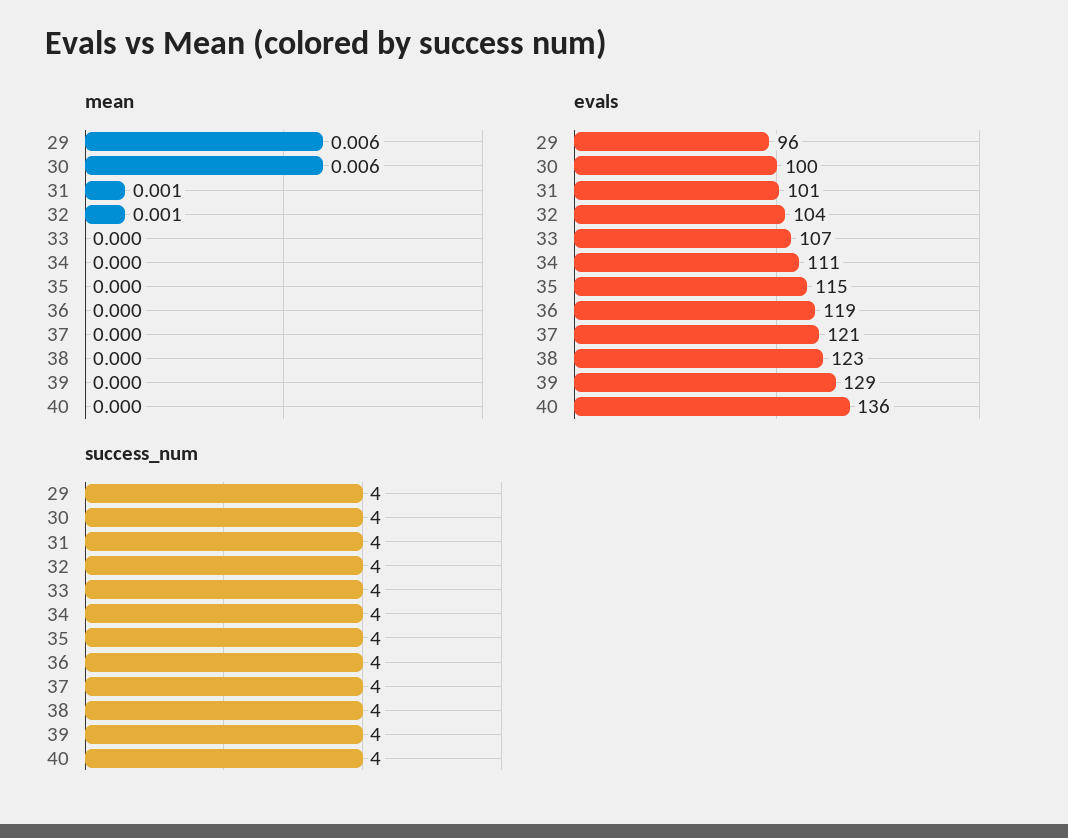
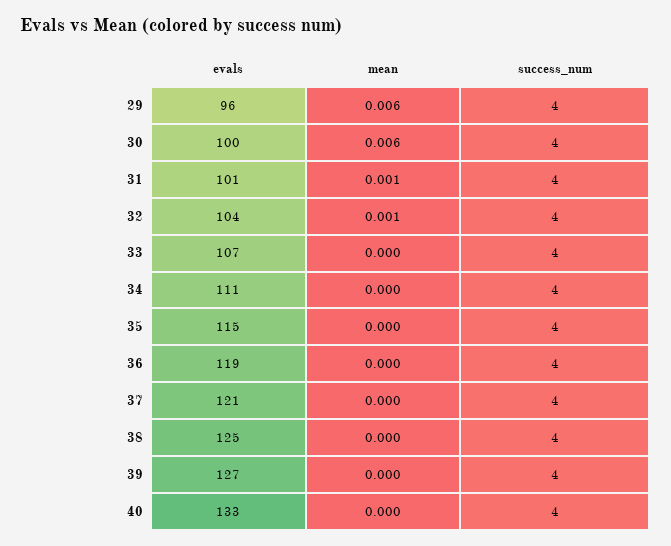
  {
    "mean": {
      "29": 0.006,
      "30": 0.006,
      "31": 0.001,
      "32": 0.001,
      "33": 0,
      "34": 0,
      "35": 0,
      "36": 0,
      "37": 0,
      "38": 0,
      "39": 0,
      "40": 0
    },
    "evals": {
      "29": 96,
      "30": 100,
      "31": 101,
      "32": 104,
      "33": 107,
      "34": 111,
      "35": 115,
      "36": 119,
      "37": 121,
-     "38": 123,
+     "38": 125,
-     "39": 129,
+     "39": 127,
-     "40": 136
+     "40": 133
    },
    "success_num": {
      "29": 4,
      "30": 4,
      "31": 4,
      "32": 4,
      "33": 4,
      "34": 4,
      "35": 4,
      "36": 4,
      "37": 4,
      "38": 4,
      "39": 4,
      "40": 4
    }
  }

